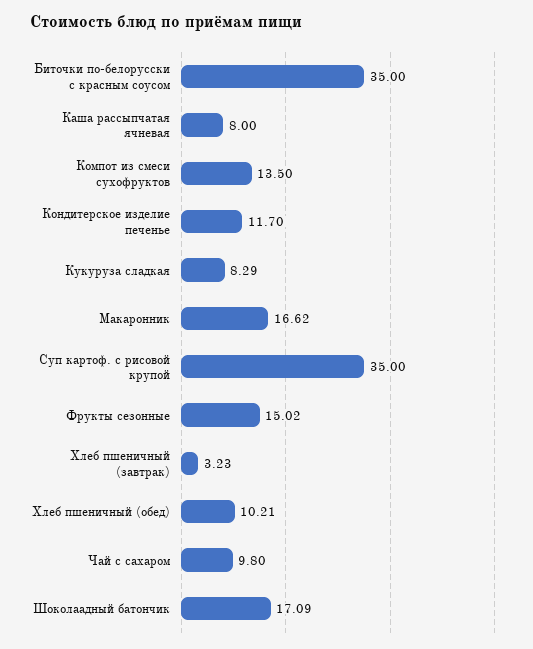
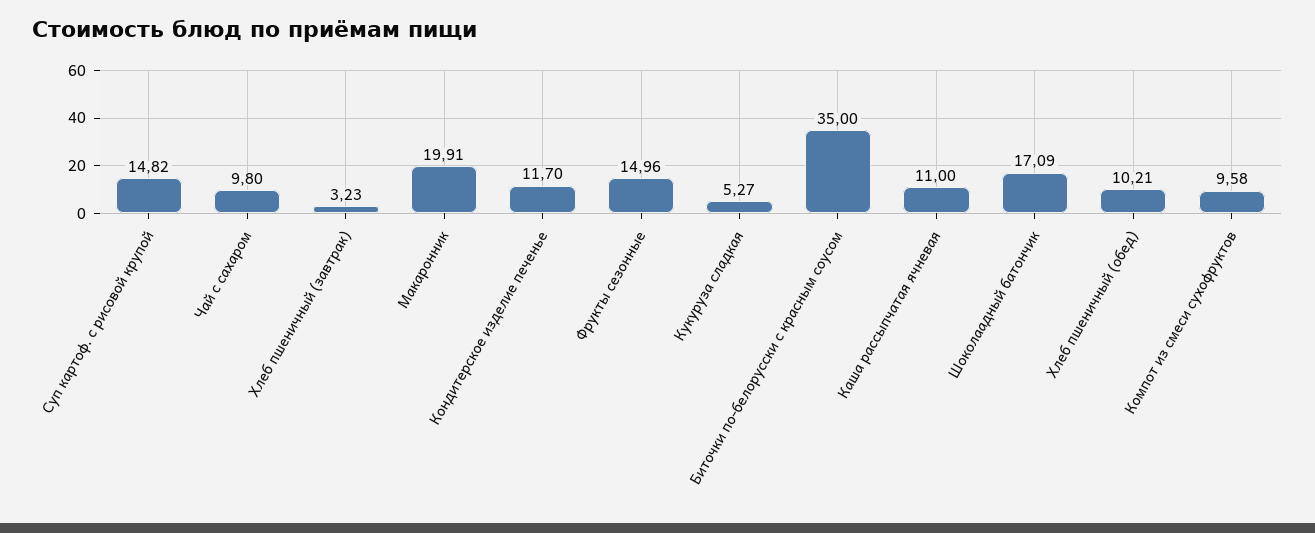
  {
    "Биточки по-белорусски с красным соусом": 35,
-   "Каша рассыпчатая ячневая": 8,
+   "Каша рассыпчатая ячневая": 11,
-   "Компот из смеси сухофруктов": 13.5,
+   "Компот из смеси сухофруктов": 9.58,
    "Кондитерское изделие печенье": 11.7,
-   "Кукуруза сладкая": 8.29,
+   "Кукуруза сладкая": 5.27,
-   "Макаронник": 16.62,
+   "Макаронник": 19.91,
-   "Суп картоф. с рисовой крупой": 35,
+   "Суп картоф. с рисовой крупой": 14.82,
-   "Фрукты сезонные": 15.02,
+   "Фрукты сезонные": 14.96,
    "Хлеб пшеничный (завтрак)": 3.23,
    "Хлеб пшеничный (обед)": 10.21,
    "Чай с сахаром": 9.8,
    "Шоколаадный батончик": 17.09
  }

